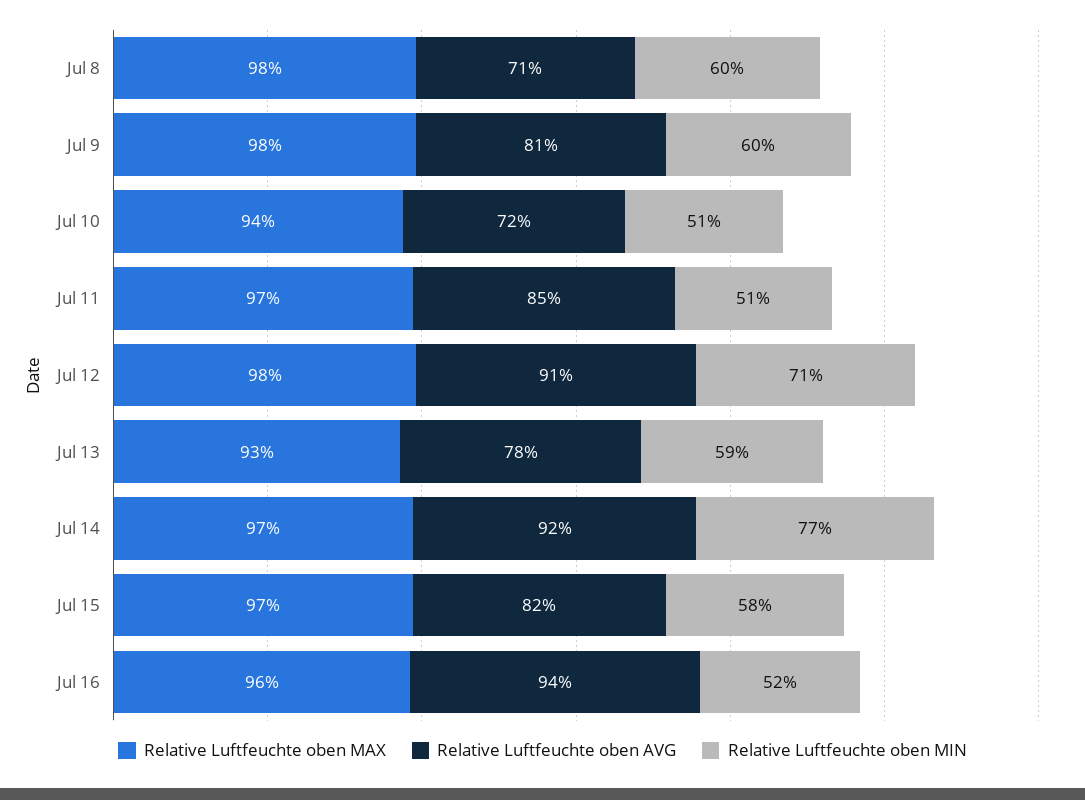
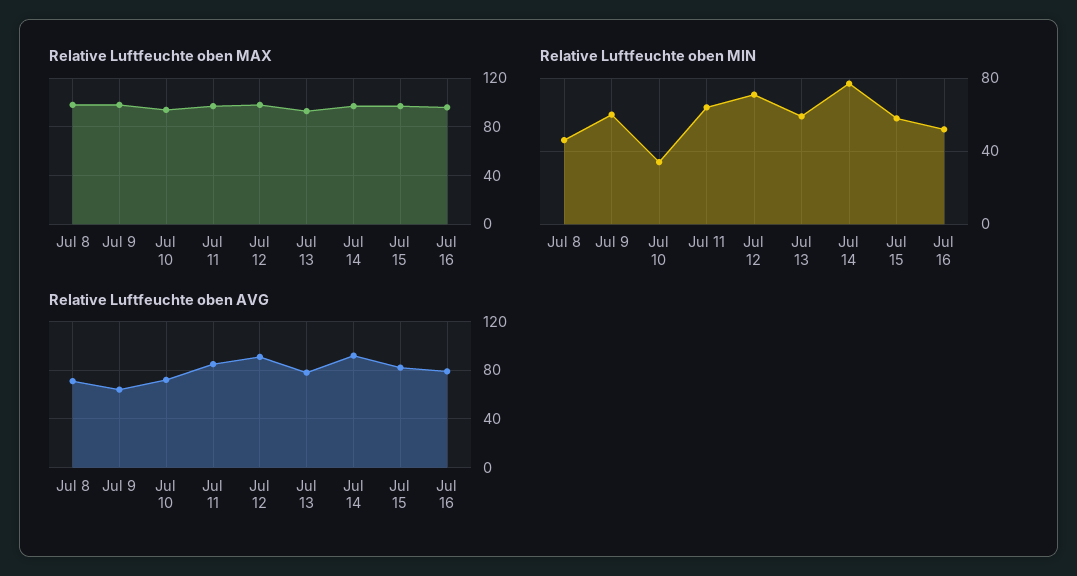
  {
    "Relative Luftfeuchte oben MAX": {
      "Jul 8": 98,
      "Jul 9": 98,
      "Jul 10": 94,
      "Jul 11": 97,
      "Jul 12": 98,
      "Jul 13": 93,
      "Jul 14": 97,
      "Jul 15": 97,
      "Jul 16": 96
    },
    "Relative Luftfeuchte oben AVG": {
      "Jul 8": 71,
-     "Jul 9": 81,
+     "Jul 9": 65,
      "Jul 10": 72,
      "Jul 11": 85,
      "Jul 12": 91,
      "Jul 13": 78,
      "Jul 14": 92,
      "Jul 15": 82,
-     "Jul 16": 94
+     "Jul 16": 80
    },
    "Relative Luftfeuchte oben MIN": {
-     "Jul 8": 60,
+     "Jul 8": 45,
      "Jul 9": 60,
-     "Jul 10": 51,
+     "Jul 10": 35,
-     "Jul 11": 51,
+     "Jul 11": 65,
      "Jul 12": 71,
      "Jul 13": 59,
      "Jul 14": 77,
      "Jul 15": 58,
      "Jul 16": 52
    }
  }

